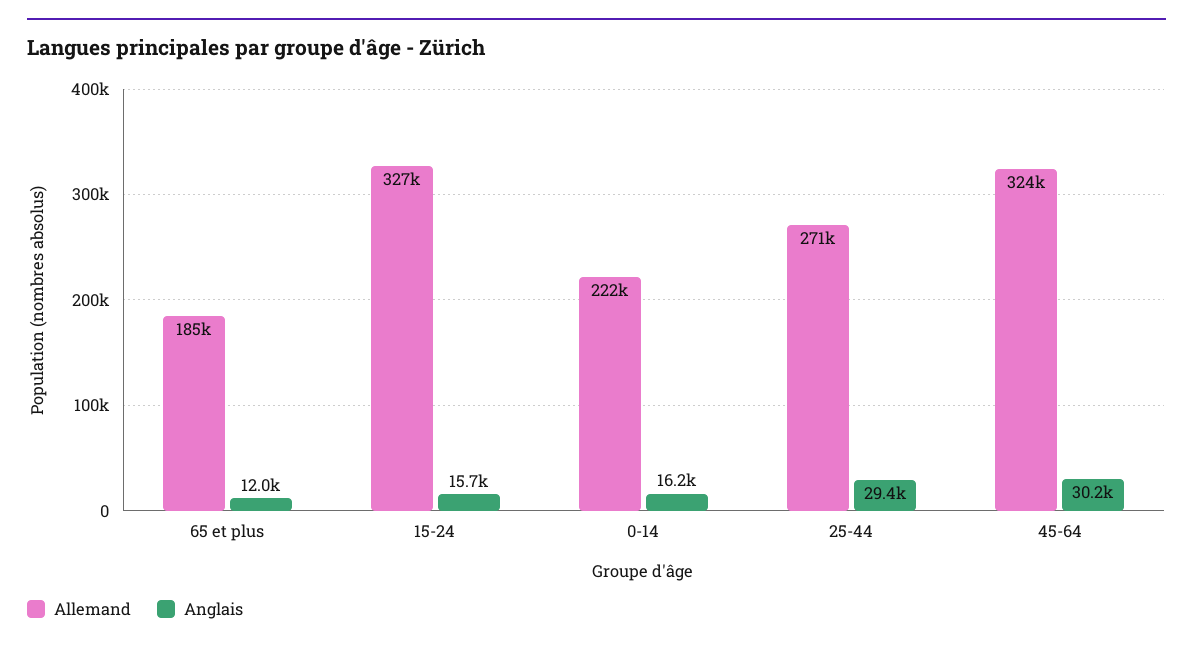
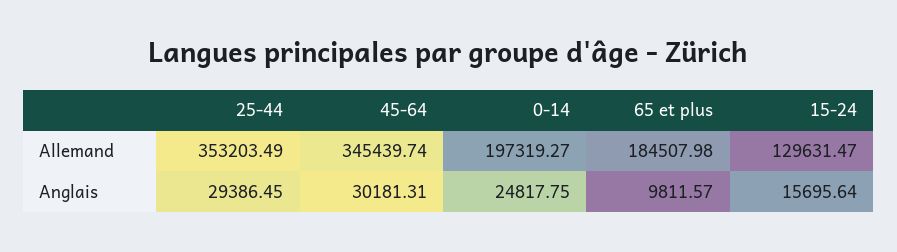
  {
    "Allemand": {
      "65 et plus": 184507.98,
-     "15-24": 327000,
+     "15-24": 129631.47,
-     "0-14": 222000,
+     "0-14": 197319.27,
-     "25-44": 271000,
+     "25-44": 353203.49,
-     "45-64": 324000
+     "45-64": 345439.74
    },
    "Anglais": {
-     "65 et plus": 12000,
+     "65 et plus": 9811.57,
      "15-24": 15695.64,
-     "0-14": 16200,
+     "0-14": 24817.75,
      "25-44": 29386.45,
      "45-64": 30181.31
    }
  }

